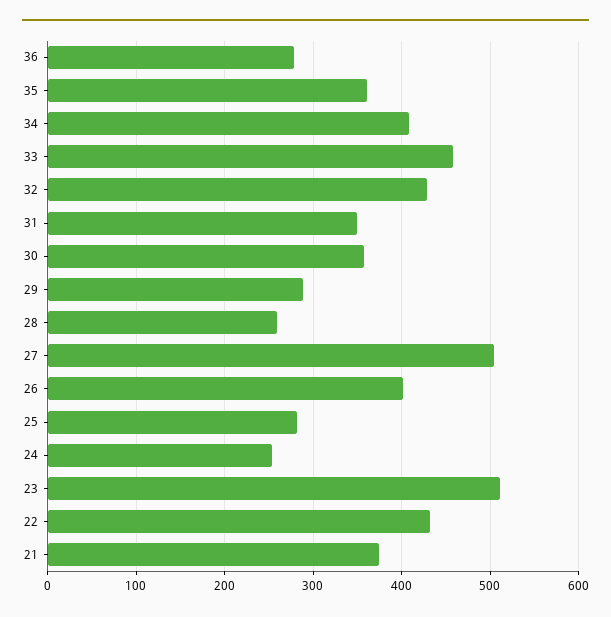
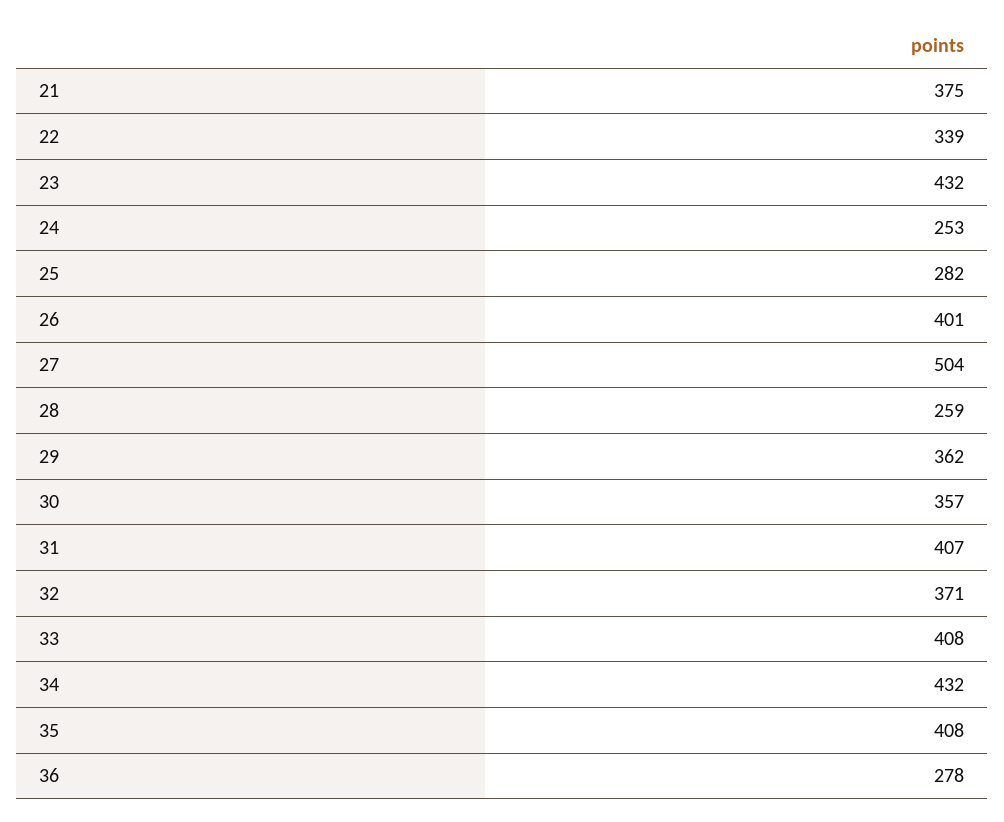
  {
    "36": 278,
-   "35": 360,
+   "35": 408,
-   "34": 410,
+   "34": 432,
-   "33": 460,
+   "33": 408,
-   "32": 430,
+   "32": 371,
-   "31": 350,
+   "31": 407,
    "30": 357,
-   "29": 290,
+   "29": 362,
    "28": 259,
    "27": 504,
    "26": 401,
    "25": 282,
    "24": 253,
-   "23": 510,
+   "23": 432,
-   "22": 430,
+   "22": 339,
    "21": 375
  }

